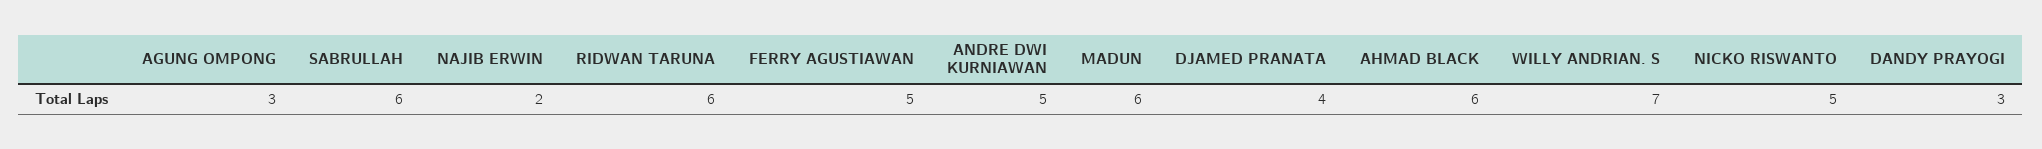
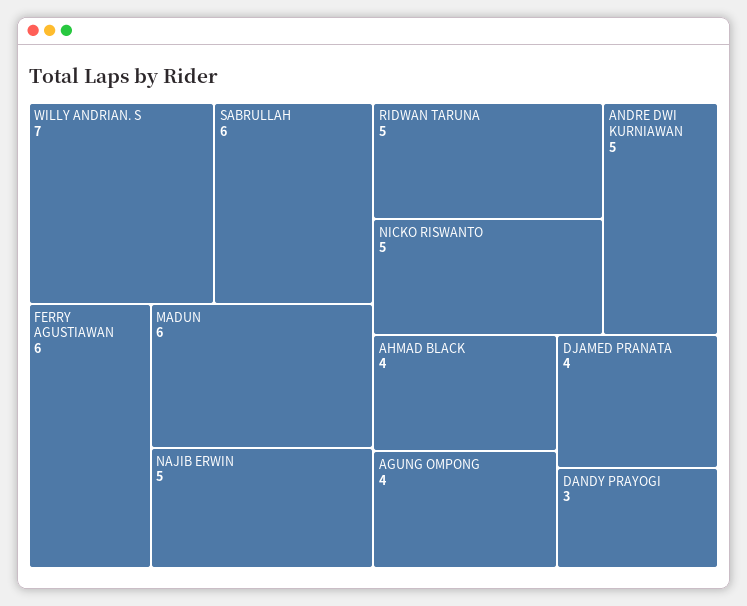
  {
-   "AGUNG OMPONG": 3,
+   "AGUNG OMPONG": 4,
    "SABRULLAH": 6,
-   "NAJIB ERWIN": 2,
+   "NAJIB ERWIN": 5,
-   "RIDWAN TARUNA": 6,
+   "RIDWAN TARUNA": 5,
-   "FERRY AGUSTIAWAN": 5,
+   "FERRY AGUSTIAWAN": 6,
    "ANDRE DWI KURNIAWAN": 5,
    "MADUN": 6,
    "DJAMED PRANATA": 4,
-   "AHMAD BLACK": 6,
+   "AHMAD BLACK": 4,
    "WILLY ANDRIAN. S": 7,
    "NICKO RISWANTO": 5,
    "DANDY PRAYOGI": 3
  }

